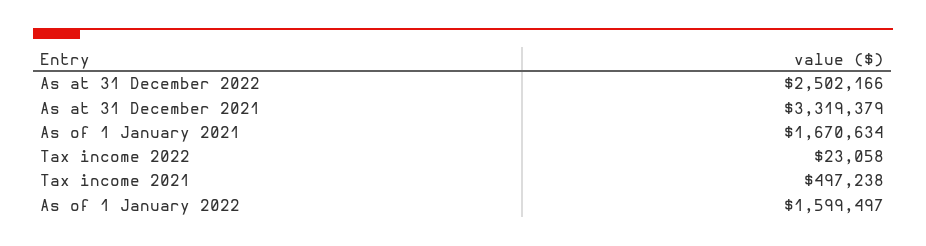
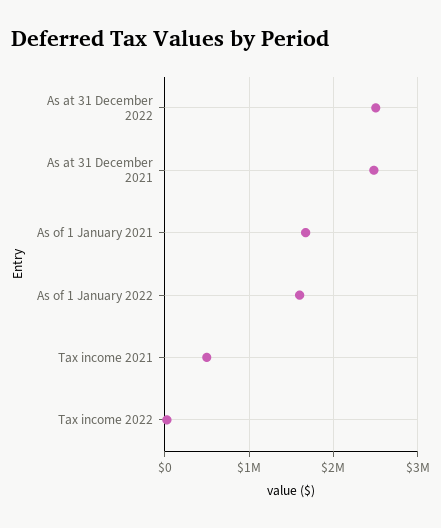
  {
    "As at 31 December 2022": 2502166,
-   "As at 31 December 2021": 3319379,
+   "As at 31 December 2021": 2500000,
    "As of 1 January 2021": 1670634,
    "Tax income 2022": 23058,
    "Tax income 2021": 497238,
    "As of 1 January 2022": 1599497
  }

